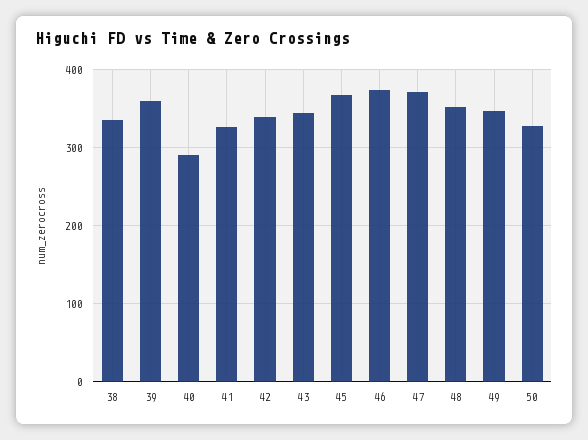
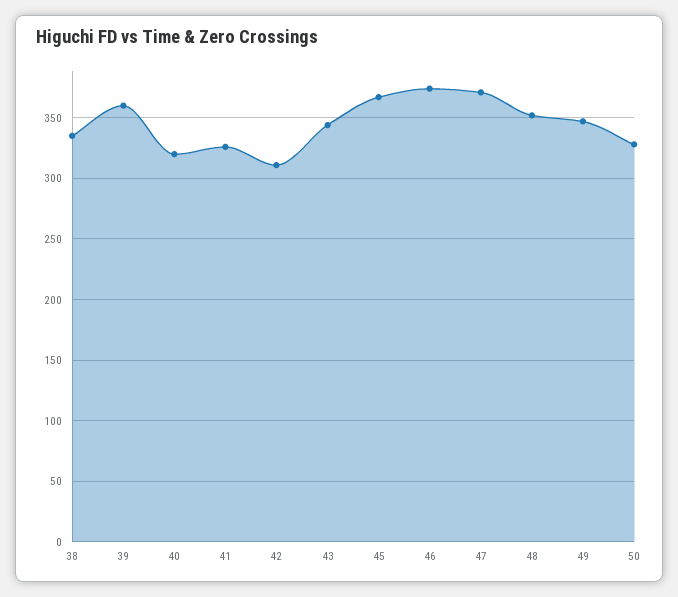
  {
    "38": 335,
    "39": 360,
-   "40": 290,
+   "40": 320,
    "41": 325,
-   "42": 340,
+   "42": 310,
    "43": 345,
    "45": 365,
    "46": 375,
    "47": 370,
    "48": 350,
    "49": 345,
    "50": 330
  }

